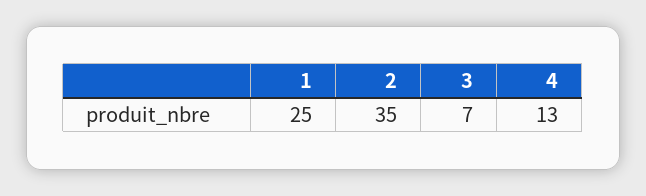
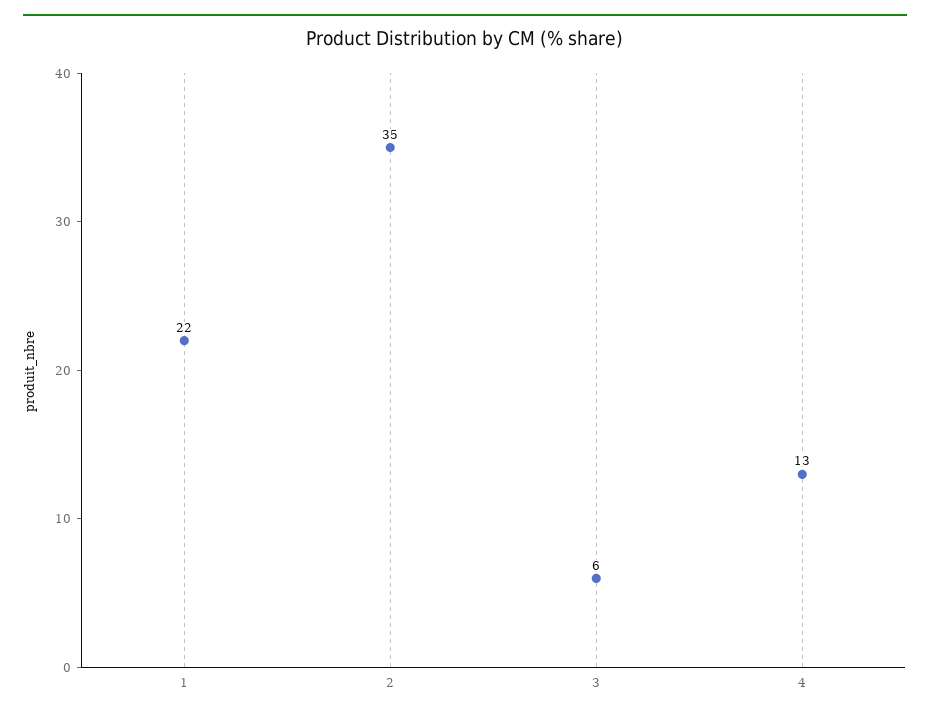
  {
-   "1": 25,
+   "1": 22,
    "2": 35,
-   "3": 7,
+   "3": 6,
    "4": 13
  }

